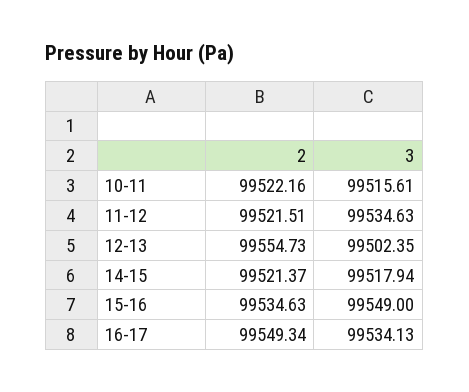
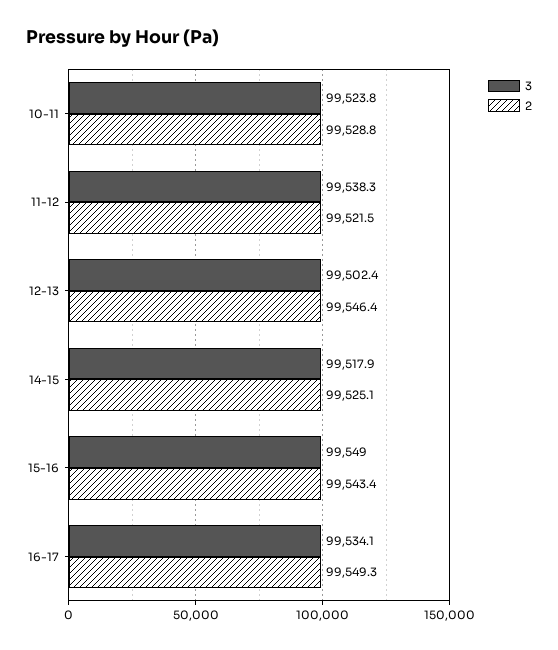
  {
    "2": {
-     "10-11": 99522.16,
+     "10-11": 99528.8,
      "11-12": 99521.51,
-     "12-13": 99554.73,
+     "12-13": 99546.4,
-     "14-15": 99521.37,
+     "14-15": 99525.1,
-     "15-16": 99534.63,
+     "15-16": 99543.4,
      "16-17": 99549.34
    },
    "3": {
-     "10-11": 99515.61,
+     "10-11": 99523.8,
-     "11-12": 99534.63,
+     "11-12": 99538.3,
      "12-13": 99502.35,
      "14-15": 99517.94,
      "15-16": 99549,
      "16-17": 99534.13
    }
  }

